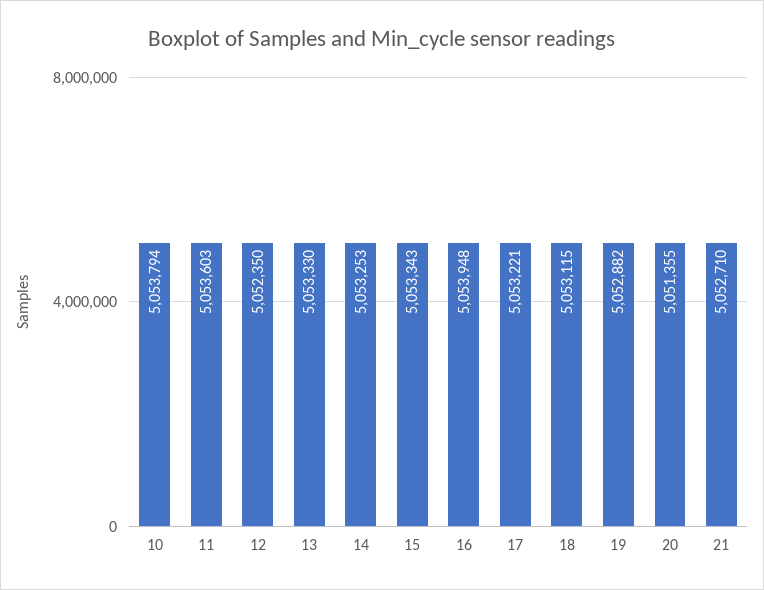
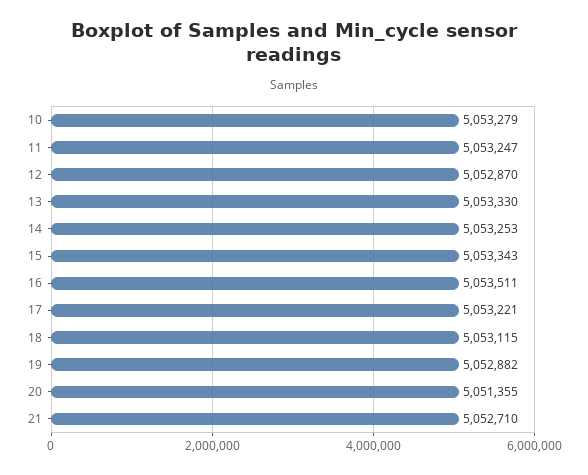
  {
-   "10": 5053794,
+   "10": 5053279,
-   "11": 5053603,
+   "11": 5053247,
-   "12": 5052350,
+   "12": 5052870,
    "13": 5053330,
    "14": 5053253,
    "15": 5053343,
-   "16": 5053948,
+   "16": 5053511,
    "17": 5053221,
    "18": 5053115,
    "19": 5052882,
    "20": 5051355,
    "21": 5052710
  }

